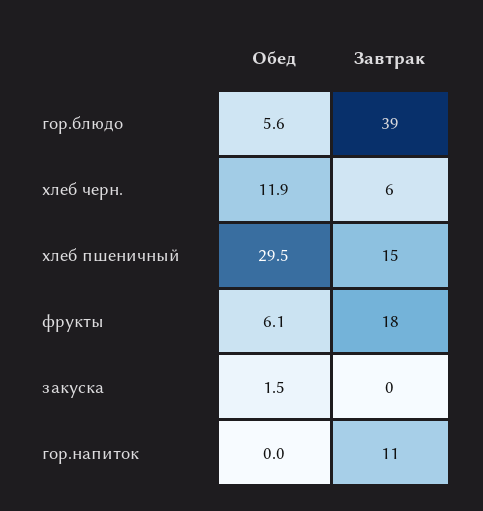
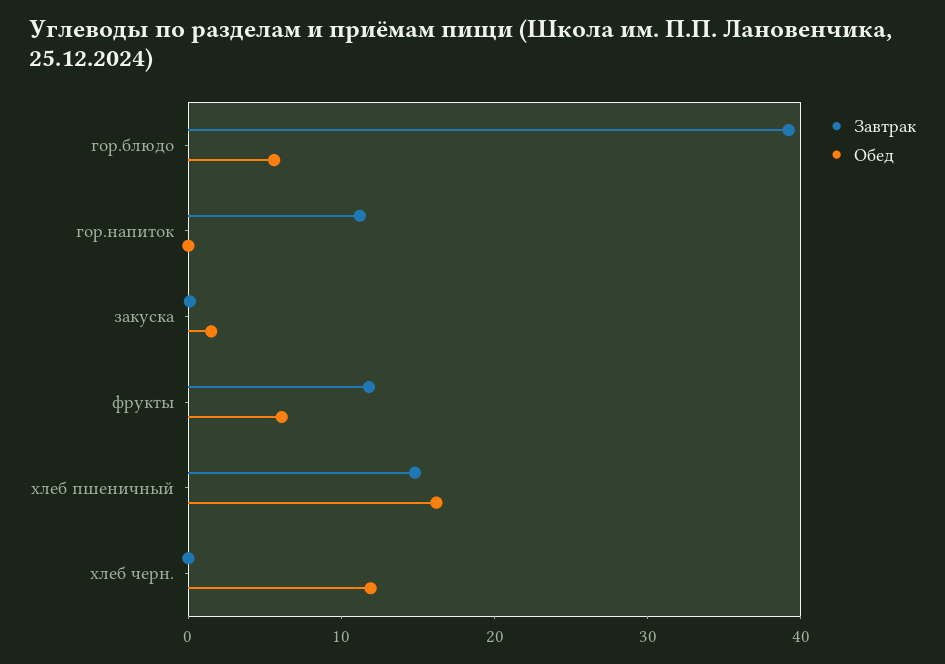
  {
    "Обед": {
      "гор.блюдо": 5.6,
      "хлеб черн.": 11.9,
-     "хлеб пшеничный": 29.5,
+     "хлеб пшеничный": 16,
      "фрукты": 6.1,
      "закуска": 1.5,
      "гор.напиток": 0
    },
    "Завтрак": {
      "гор.блюдо": 39,
-     "хлеб черн.": 6,
+     "хлеб черн.": 0,
      "хлеб пшеничный": 15,
-     "фрукты": 18,
+     "фрукты": 12,
      "закуска": 0,
      "гор.напиток": 11
    }
  }

